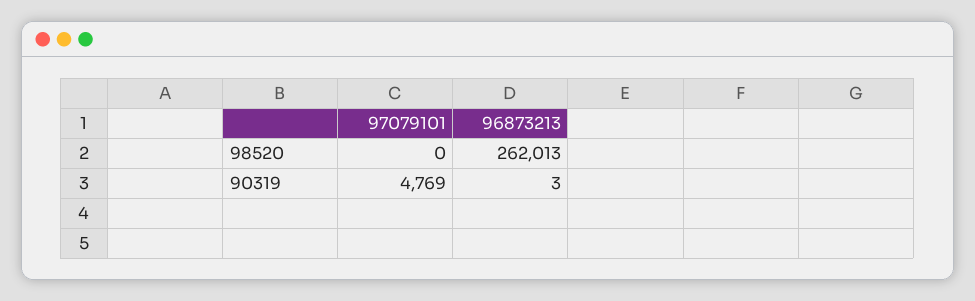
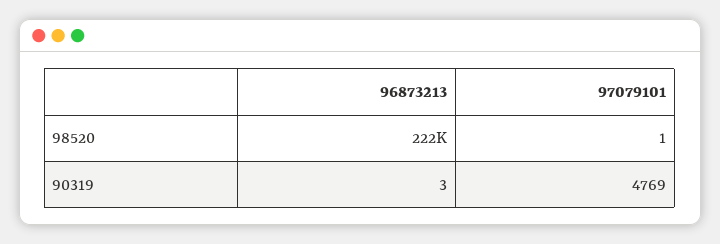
  {
    "97079101": {
-     "98520": 0,
+     "98520": 1,
      "90319": 4769
    },
    "96873213": {
-     "98520": 262013,
+     "98520": 222000,
      "90319": 3
    }
  }

